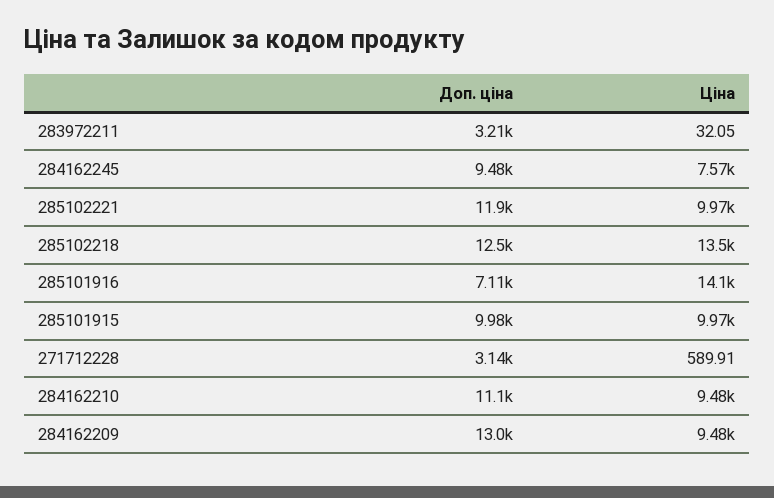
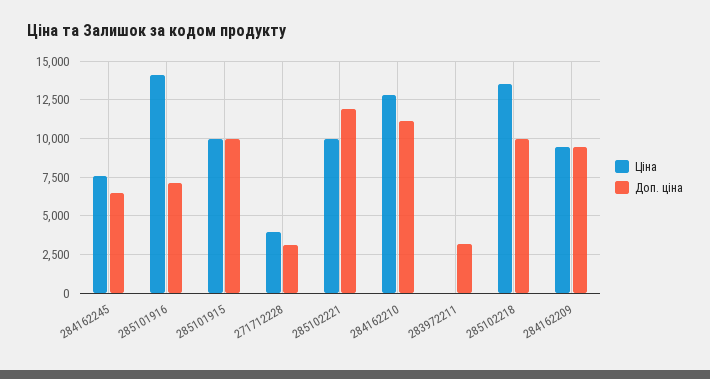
  {
    "Доп. ціна": {
      "283972211": 3210,
-     "284162245": 9480,
+     "284162245": 6500,
      "285102221": 11900,
-     "285102218": 12500,
+     "285102218": 10000,
      "285101916": 7110,
      "285101915": 9980,
      "271712228": 3140,
      "284162210": 11100,
-     "284162209": 13000
+     "284162209": 9500
    },
    "Ціна": {
      "283972211": 32.05,
      "284162245": 7570,
      "285102221": 9970,
      "285102218": 13500,
      "285101916": 14100,
      "285101915": 9970,
-     "271712228": 589.91,
+     "271712228": 4000,
-     "284162210": 9480,
+     "284162210": 13000,
      "284162209": 9480
    }
  }

